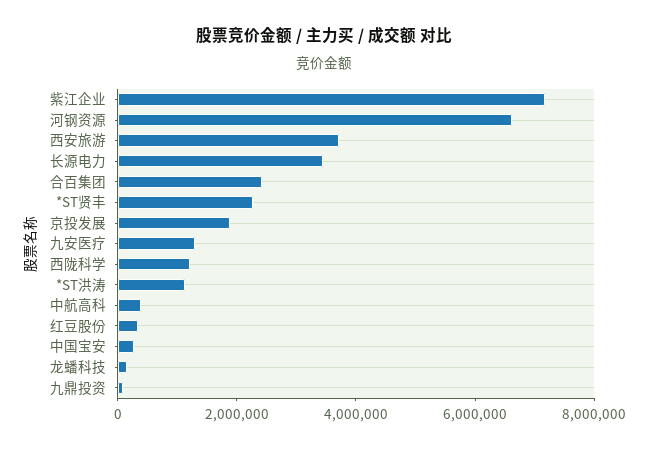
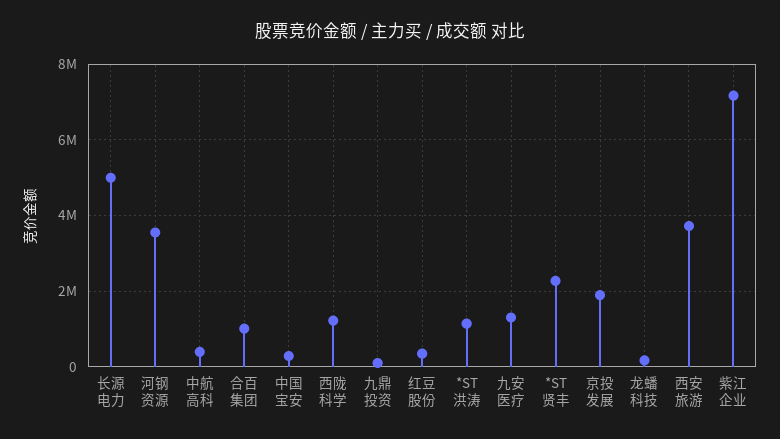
  {
    "紫江企业": 7200000,
-   "河钢资源": 6500000,
+   "河钢资源": 3600000,
    "西安旅游": 3800000,
-   "长源电力": 3500000,
+   "长源电力": 5000000,
-   "合百集团": 2500000,
+   "合百集团": 1000000,
    "*ST贤丰": 2200000,
    "京投发展": 1800000,
    "九安医疗": 1400000,
    "西陇科学": 1200000,
    "*ST洪涛": 1200000,
    "中航高科": 400000,
    "红豆股份": 400000,
    "中国宝安": 200000,
    "龙蟠科技": 200000,
    "九鼎投资": 0
  }

